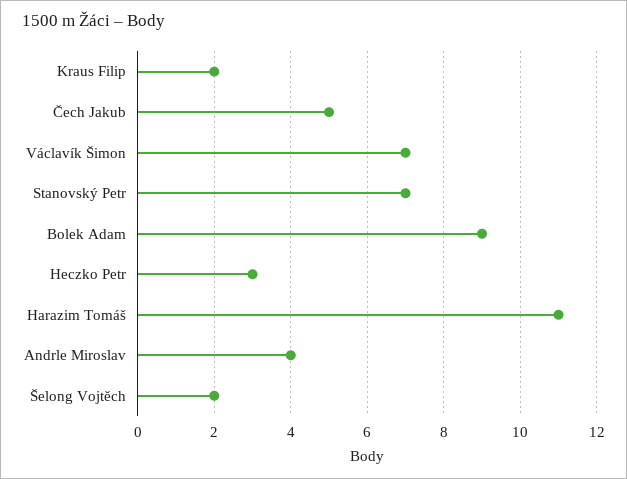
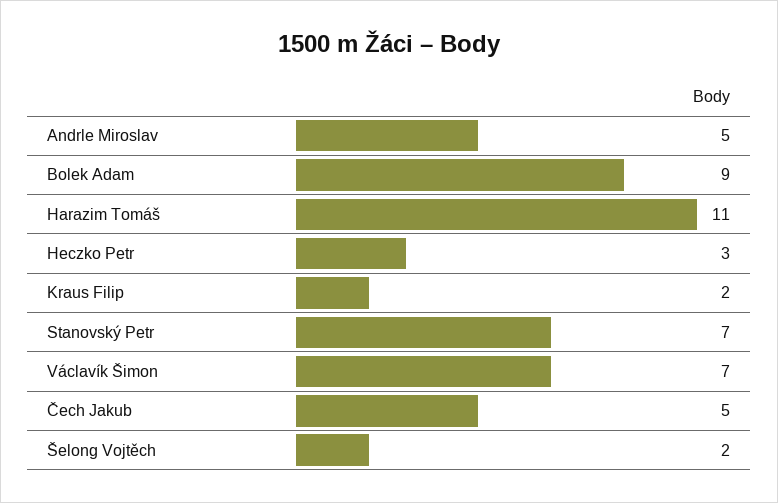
  {
    "Kraus Filip": 2,
    "Čech Jakub": 5,
    "Václavík Šimon": 7,
    "Stanovský Petr": 7,
    "Bolek Adam": 9,
    "Heczko Petr": 3,
    "Harazim Tomáš": 11,
-   "Andrle Miroslav": 4,
+   "Andrle Miroslav": 5,
    "Šelong Vojtěch": 2
  }

